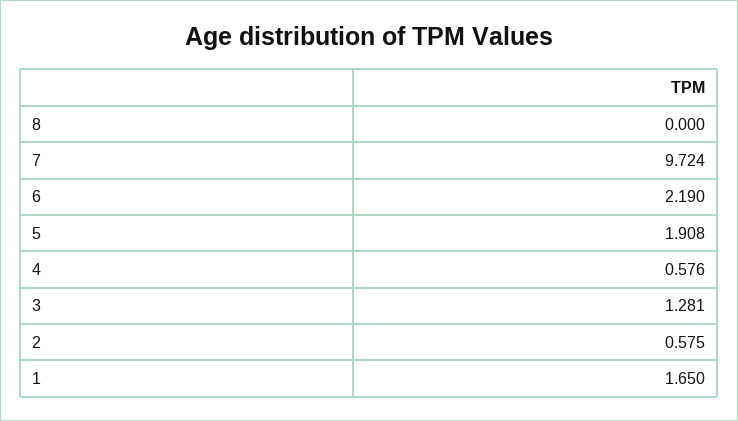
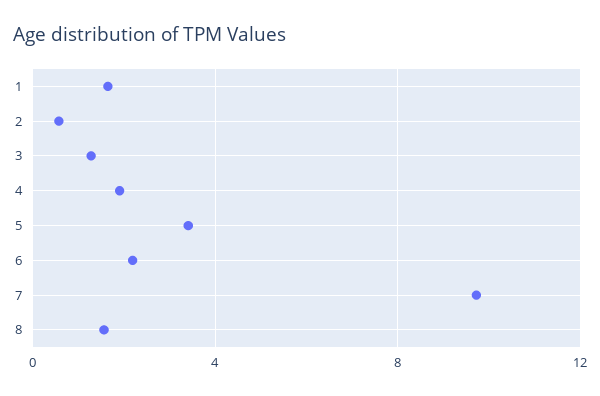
  {
-   "8": 0,
+   "8": 1.5,
    "7": 9.724,
    "6": 2.19,
-   "5": 1.908,
+   "5": 3.5,
-   "4": 0.576,
+   "4": 2,
    "3": 1.281,
    "2": 0.575,
    "1": 1.65
  }

